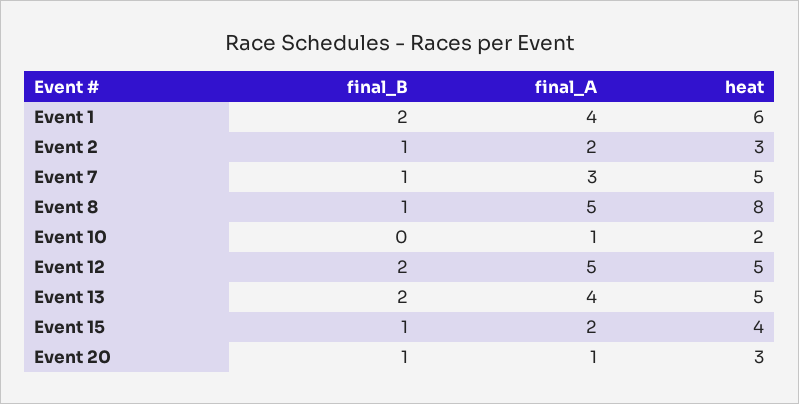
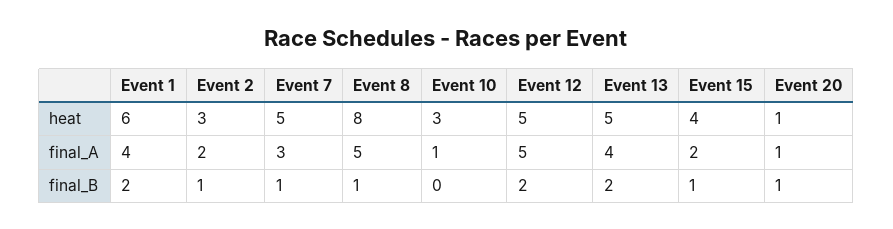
  {
    "final_B": {
      "Event 1": 2,
      "Event 2": 1,
      "Event 7": 1,
      "Event 8": 1,
      "Event 10": 0,
      "Event 12": 2,
      "Event 13": 2,
      "Event 15": 1,
      "Event 20": 1
    },
    "final_A": {
      "Event 1": 4,
      "Event 2": 2,
      "Event 7": 3,
      "Event 8": 5,
      "Event 10": 1,
      "Event 12": 5,
      "Event 13": 4,
      "Event 15": 2,
      "Event 20": 1
    },
    "heat": {
      "Event 1": 6,
      "Event 2": 3,
      "Event 7": 5,
      "Event 8": 8,
-     "Event 10": 2,
+     "Event 10": 3,
      "Event 12": 5,
      "Event 13": 5,
      "Event 15": 4,
-     "Event 20": 3
+     "Event 20": 1
    }
  }

